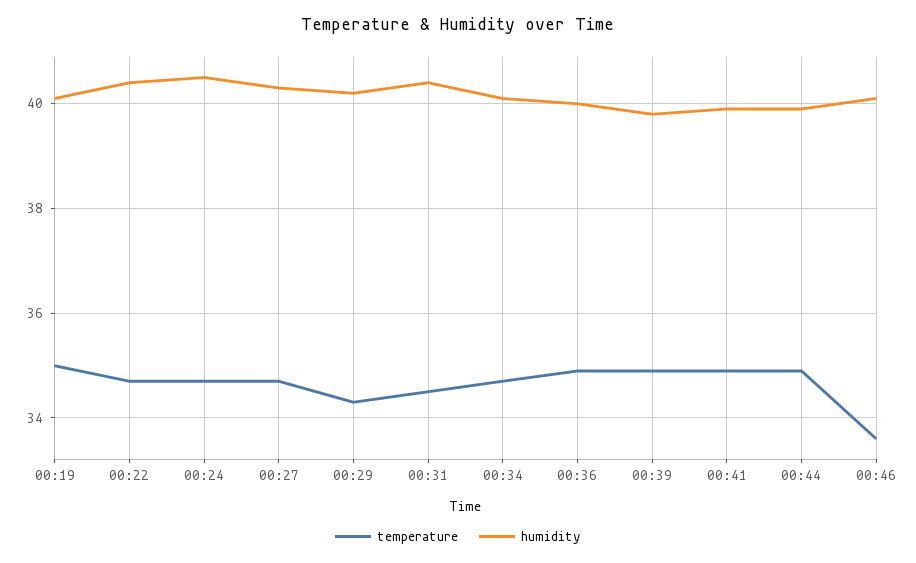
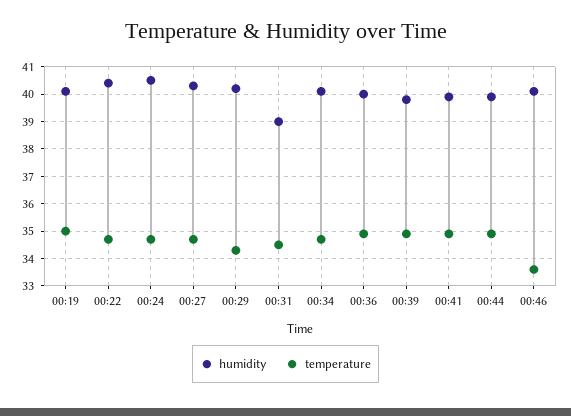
  {
    "temperature": {
      "00:19": 35,
      "00:22": 34.5,
      "00:24": 34.5,
      "00:27": 34.5,
      "00:29": 34.5,
      "00:31": 34.5,
      "00:34": 34.5,
      "00:36": 35,
      "00:39": 35,
      "00:41": 35,
      "00:44": 35,
      "00:46": 33.5
    },
    "humidity": {
      "00:19": 40,
      "00:22": 40.5,
      "00:24": 40.5,
      "00:27": 40.5,
      "00:29": 40,
-     "00:31": 40.5,
+     "00:31": 39,
      "00:34": 40,
      "00:36": 40,
      "00:39": 40,
      "00:41": 40,
      "00:44": 40,
      "00:46": 40
    }
  }

